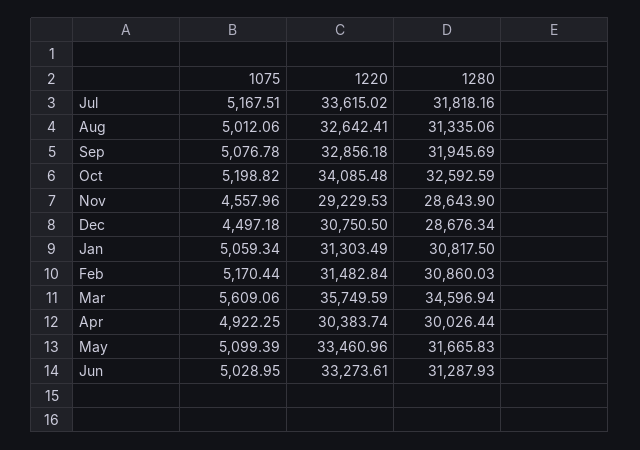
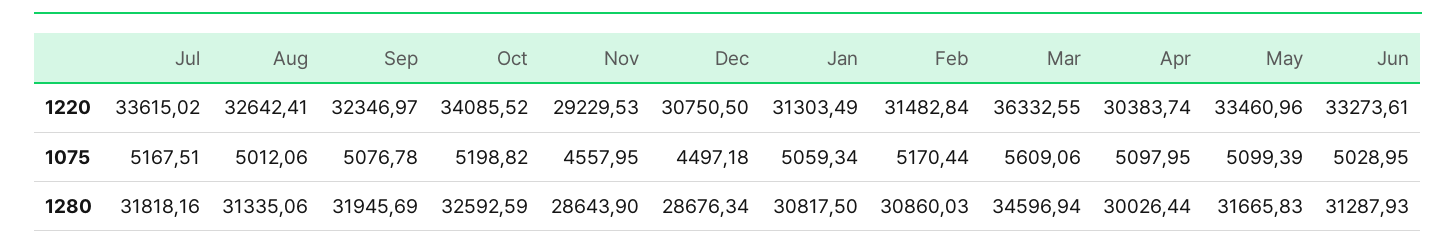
  {
    "1075": {
      "Jul": 5167.51,
      "Aug": 5012.06,
      "Sep": 5076.78,
      "Oct": 5198.82,
-     "Nov": 4557.96,
+     "Nov": 4557.95,
      "Dec": 4497.18,
      "Jan": 5059.34,
      "Feb": 5170.44,
      "Mar": 5609.06,
-     "Apr": 4922.25,
+     "Apr": 5097.95,
      "May": 5099.39,
      "Jun": 5028.95
    },
    "1220": {
      "Jul": 33615.02,
      "Aug": 32642.41,
-     "Sep": 32856.18,
+     "Sep": 32346.97,
-     "Oct": 34085.48,
+     "Oct": 34085.52,
      "Nov": 29229.53,
      "Dec": 30750.5,
      "Jan": 31303.49,
      "Feb": 31482.84,
-     "Mar": 35749.59,
+     "Mar": 36332.55,
      "Apr": 30383.74,
      "May": 33460.96,
      "Jun": 33273.61
    },
    "1280": {
      "Jul": 31818.16,
      "Aug": 31335.06,
      "Sep": 31945.69,
      "Oct": 32592.59,
      "Nov": 28643.9,
      "Dec": 28676.34,
      "Jan": 30817.5,
      "Feb": 30860.03,
      "Mar": 34596.94,
      "Apr": 30026.44,
      "May": 31665.83,
      "Jun": 31287.93
    }
  }

